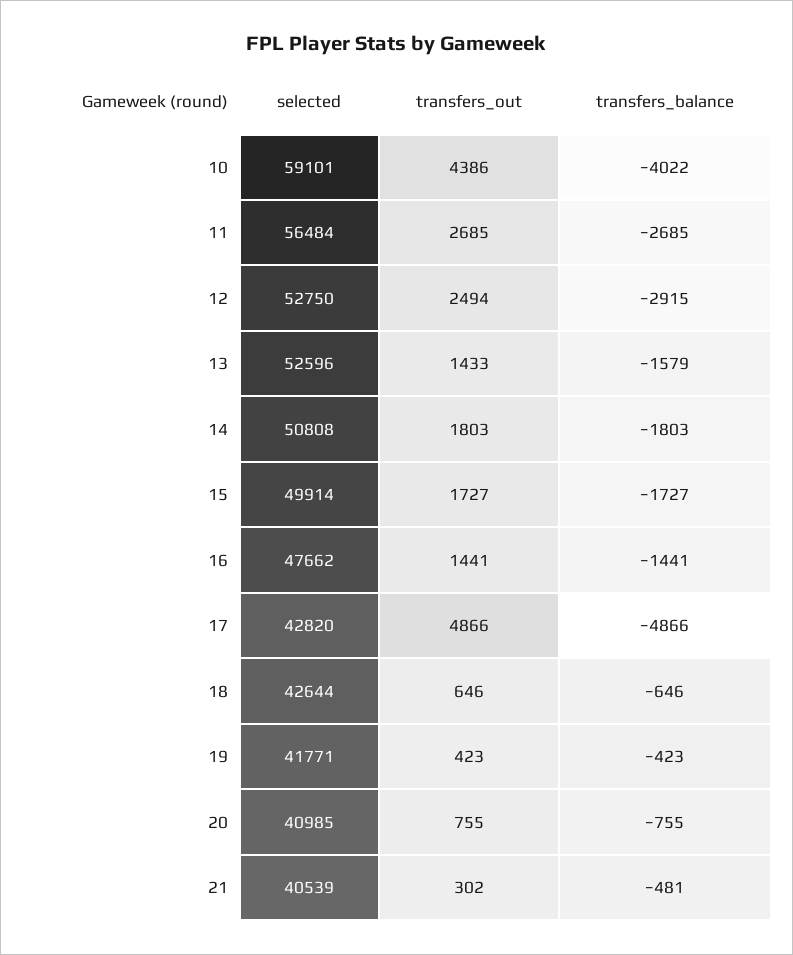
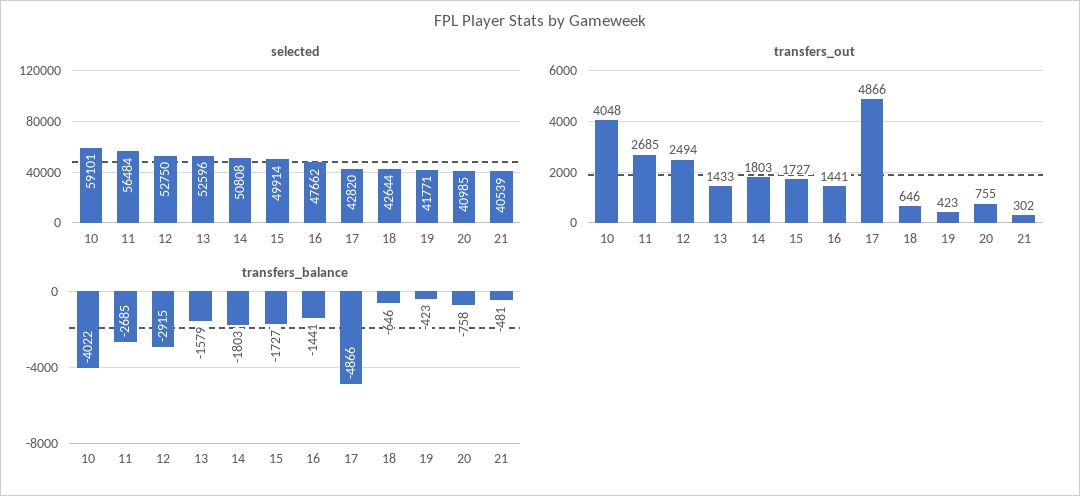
  {
    "selected": {
      "10": 59101,
      "11": 56484,
      "12": 52750,
      "13": 52596,
      "14": 50808,
      "15": 49914,
      "16": 47662,
      "17": 42820,
      "18": 42644,
      "19": 41771,
      "20": 40985,
      "21": 40539
    },
    "transfers_out": {
-     "10": 4386,
+     "10": 4048,
      "11": 2685,
      "12": 2494,
      "13": 1433,
      "14": 1803,
      "15": 1727,
      "16": 1441,
      "17": 4866,
      "18": 646,
      "19": 423,
      "20": 755,
      "21": 302
    },
    "transfers_balance": {
      "10": -4022,
      "11": -2685,
      "12": -2915,
      "13": -1579,
      "14": -1803,
      "15": -1727,
      "16": -1441,
      "17": -4866,
      "18": -646,
      "19": -423,
-     "20": -755,
+     "20": -758,
      "21": -481
    }
  }

